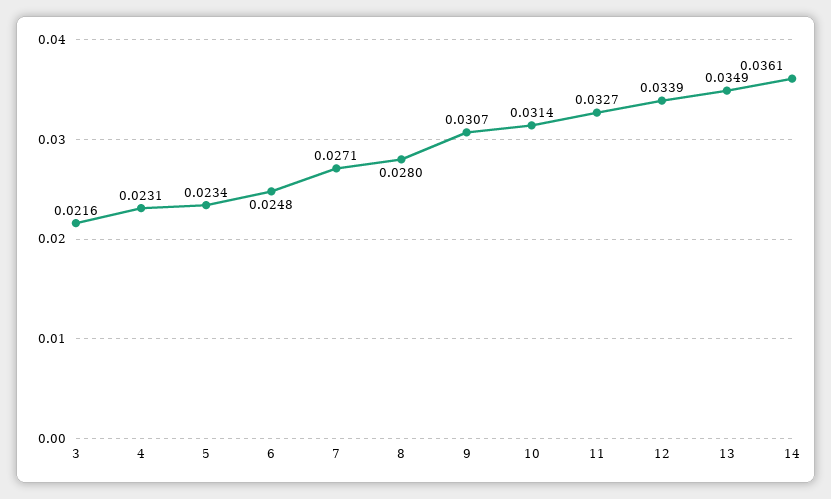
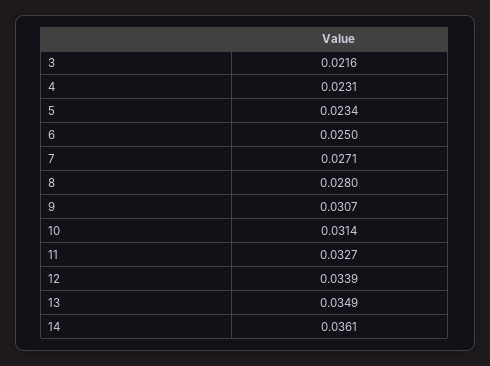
  {
    "3": 0.0216,
    "4": 0.0231,
    "5": 0.0234,
-   "6": 0.0248,
+   "6": 0.025,
    "7": 0.0271,
    "8": 0.028,
    "9": 0.0307,
    "10": 0.0314,
    "11": 0.0327,
    "12": 0.0339,
    "13": 0.0349,
    "14": 0.0361
  }

